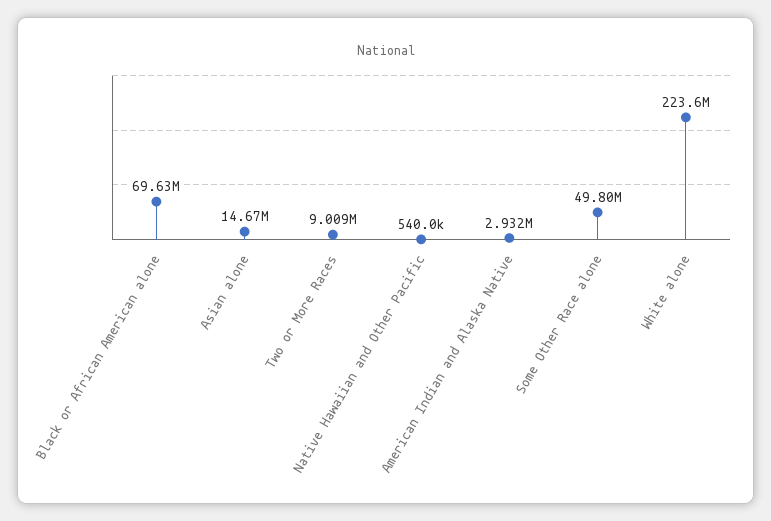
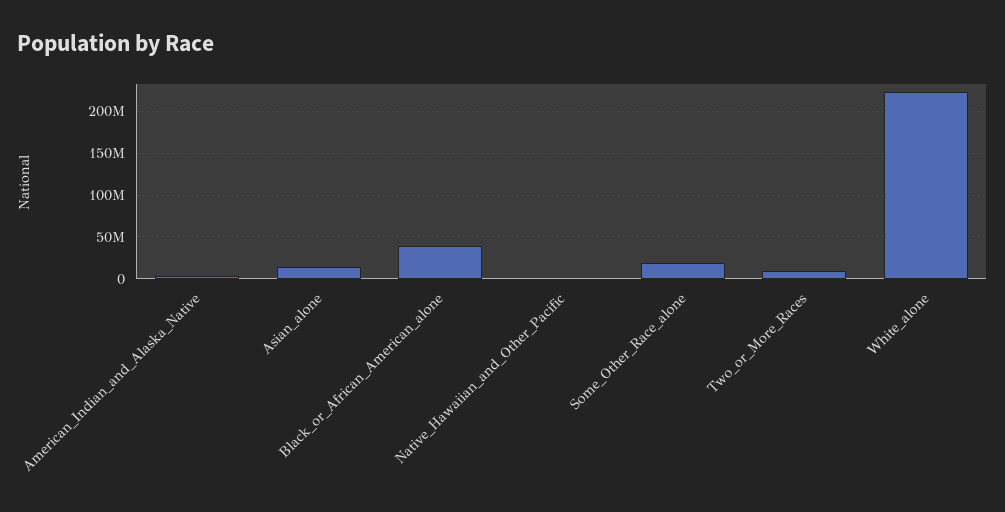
  {
-   "Black or African American alone": 69630000,
+   "Black or African American alone": 40000000,
    "Asian alone": 14670000,
    "Two or More Races": 9009000,
    "Native Hawaiian and Other Pacific": 540000,
    "American Indian and Alaska Native": 2932000,
-   "Some Other Race alone": 49800000,
+   "Some Other Race alone": 20000000,
    "White alone": 223600000
  }

